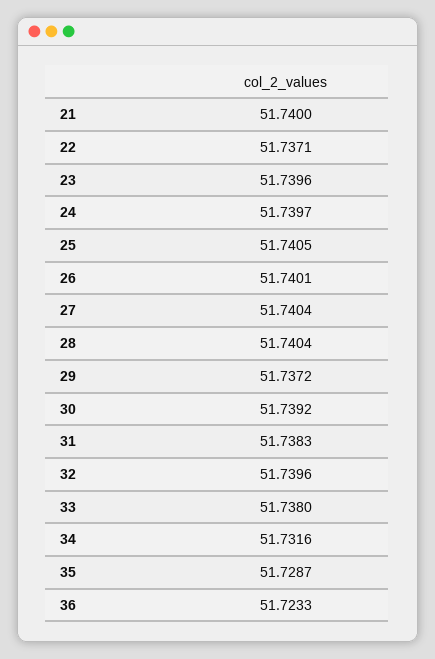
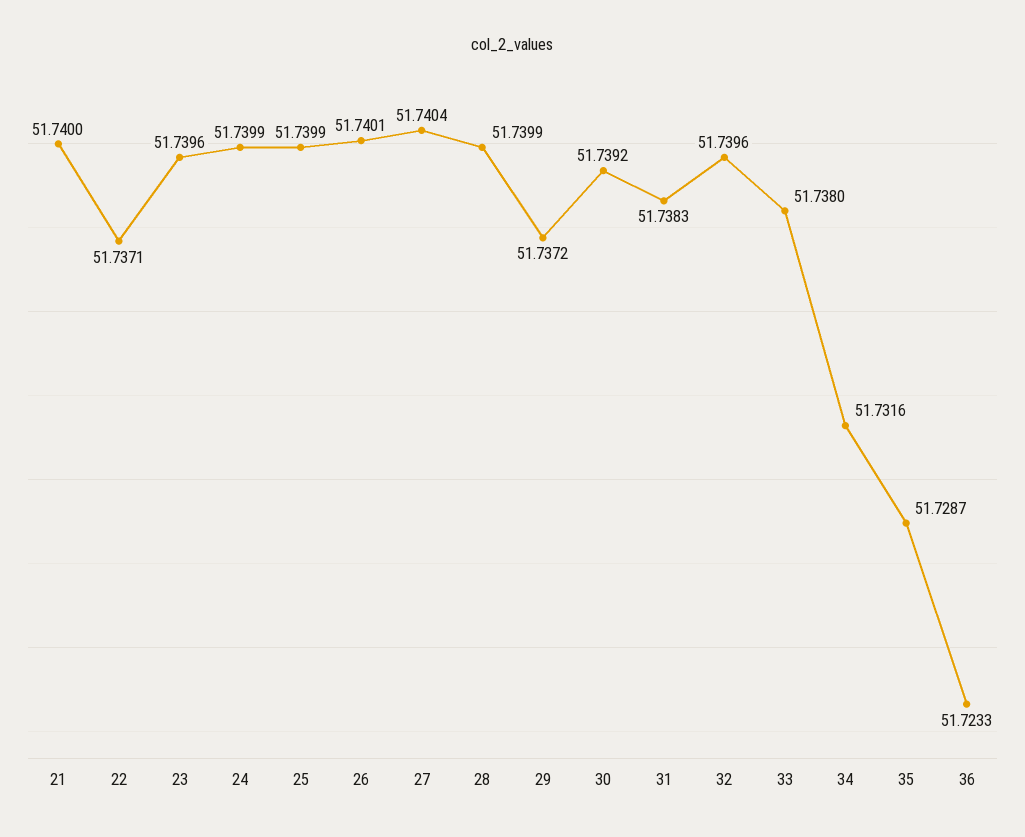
  {
    "21": 51.74,
    "22": 51.7371,
    "23": 51.7396,
-   "24": 51.7397,
+   "24": 51.7399,
-   "25": 51.7405,
+   "25": 51.7399,
    "26": 51.7401,
    "27": 51.7404,
-   "28": 51.7404,
+   "28": 51.7399,
    "29": 51.7372,
    "30": 51.7392,
    "31": 51.7383,
    "32": 51.7396,
    "33": 51.738,
    "34": 51.7316,
    "35": 51.7287,
    "36": 51.7233
  }

